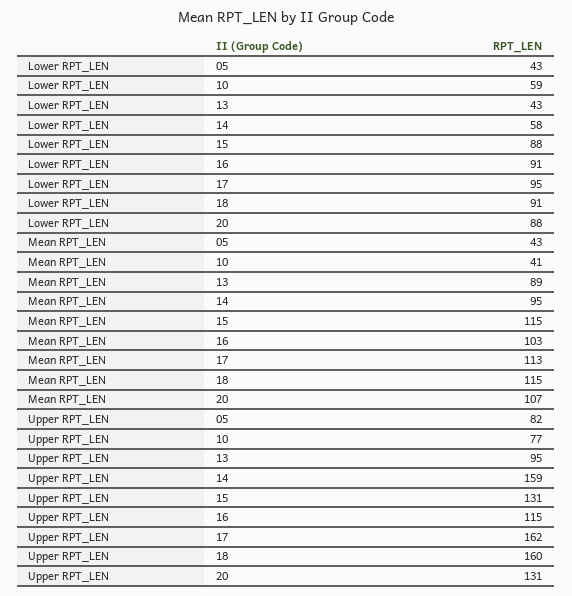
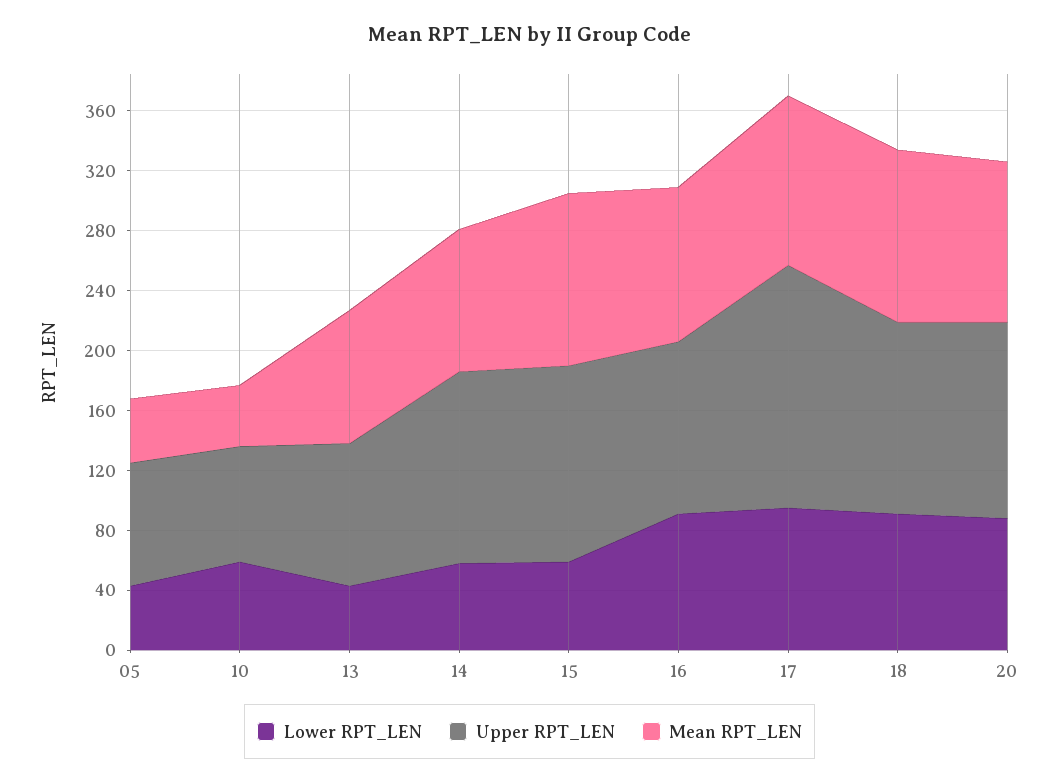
  {
    "Lower RPT_LEN": {
      "05": 43,
      "10": 59,
      "13": 43,
      "14": 58,
-     "15": 88,
+     "15": 60,
      "16": 91,
      "17": 95,
      "18": 91,
      "20": 88
    },
    "Mean RPT_LEN": {
      "05": 43,
      "10": 41,
      "13": 89,
      "14": 95,
      "15": 115,
      "16": 103,
      "17": 113,
      "18": 115,
      "20": 107
    },
    "Upper RPT_LEN": {
      "05": 82,
      "10": 77,
      "13": 95,
-     "14": 159,
+     "14": 130,
      "15": 131,
      "16": 115,
      "17": 162,
-     "18": 160,
+     "18": 130,
      "20": 131
    }
  }

